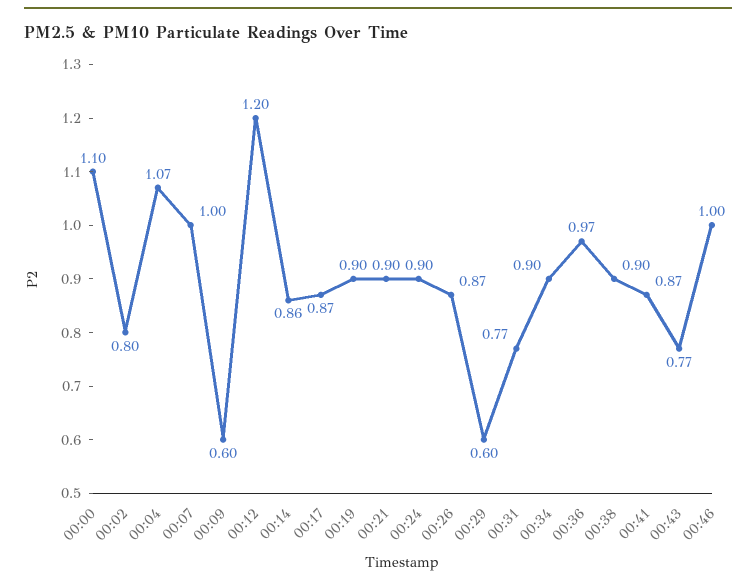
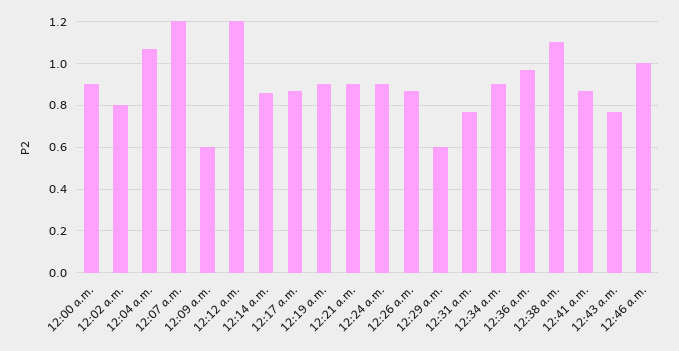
  {
-   "00:00": 1.1,
+   "00:00": 0.9,
    "00:02": 0.8,
    "00:04": 1.07,
-   "00:07": 1,
+   "00:07": 1.2,
    "00:09": 0.6,
    "00:12": 1.2,
    "00:14": 0.86,
    "00:17": 0.87,
    "00:19": 0.9,
    "00:21": 0.9,
    "00:24": 0.9,
    "00:26": 0.87,
    "00:29": 0.6,
    "00:31": 0.77,
    "00:34": 0.9,
    "00:36": 0.97,
-   "00:38": 0.9,
+   "00:38": 1.1,
    "00:41": 0.87,
    "00:43": 0.77,
    "00:46": 1
  }

